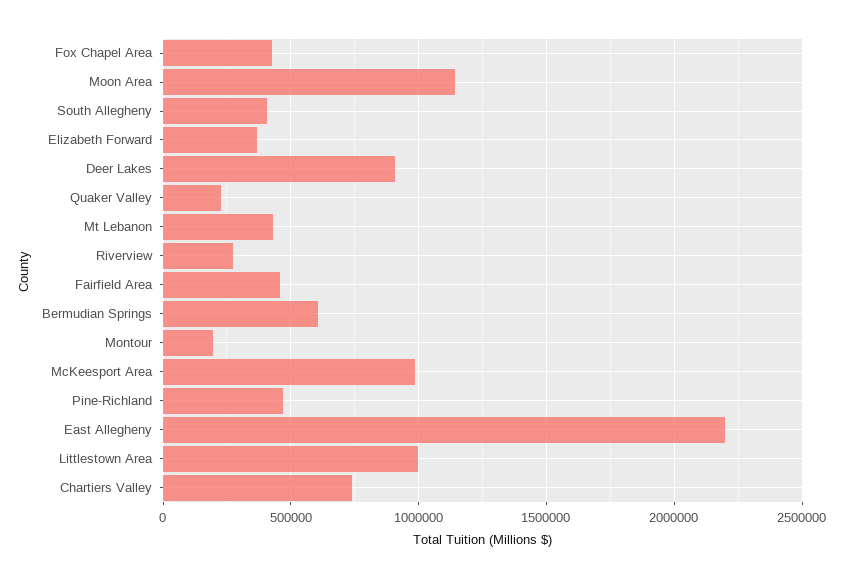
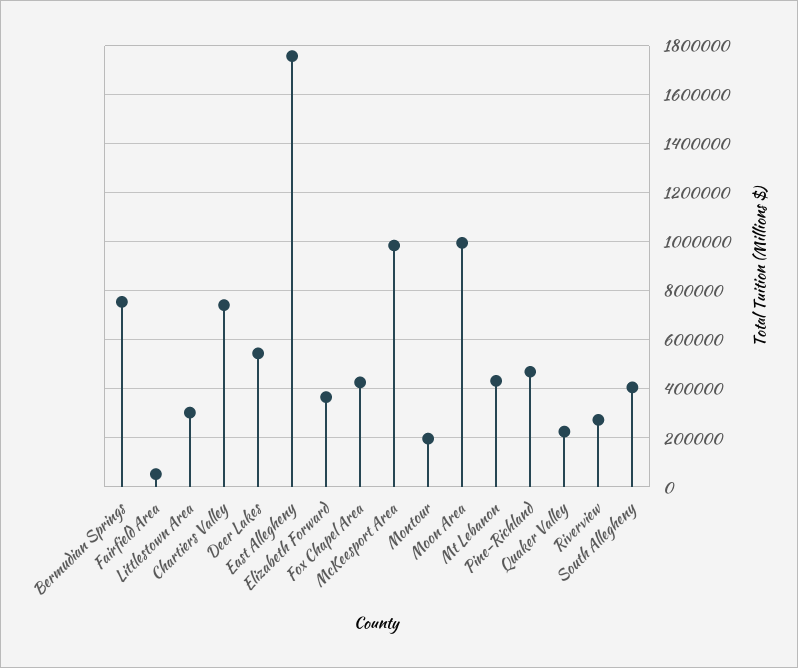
  {
    "Fox Chapel Area": 425000,
-   "Moon Area": 1150000,
+   "Moon Area": 1000000,
    "South Allegheny": 400000,
    "Elizabeth Forward": 375000,
-   "Deer Lakes": 900000,
+   "Deer Lakes": 550000,
    "Quaker Valley": 225000,
    "Mt Lebanon": 425000,
    "Riverview": 275000,
-   "Fairfield Area": 450000,
+   "Fairfield Area": 50000,
-   "Bermudian Springs": 600000,
+   "Bermudian Springs": 750000,
    "Montour": 200000,
    "McKeesport Area": 975000,
    "Pine-Richland": 475000,
-   "East Allegheny": 2200000,
+   "East Allegheny": 1750000,
-   "Littlestown Area": 1000000,
+   "Littlestown Area": 300000,
    "Chartiers Valley": 750000
  }

